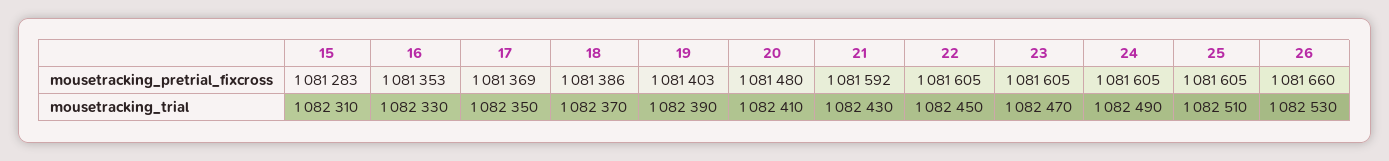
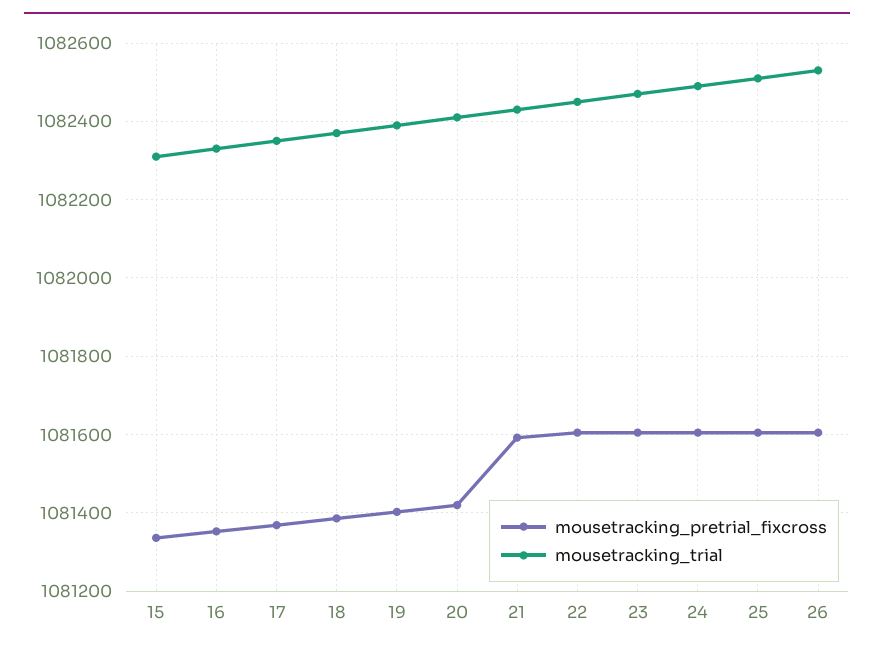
  {
    "mousetracking_pretrial_fixcross": {
-     "15": 1081283,
+     "15": 1081340,
      "16": 1081353,
      "17": 1081369,
      "18": 1081386,
      "19": 1081403,
-     "20": 1081480,
+     "20": 1081420,
      "21": 1081592,
      "22": 1081605,
      "23": 1081605,
      "24": 1081605,
      "25": 1081605,
-     "26": 1081660
+     "26": 1081600
    },
    "mousetracking_trial": {
      "15": 1082310,
      "16": 1082330,
      "17": 1082350,
      "18": 1082370,
      "19": 1082390,
      "20": 1082410,
      "21": 1082430,
      "22": 1082450,
      "23": 1082470,
      "24": 1082490,
      "25": 1082510,
      "26": 1082530
    }
  }

